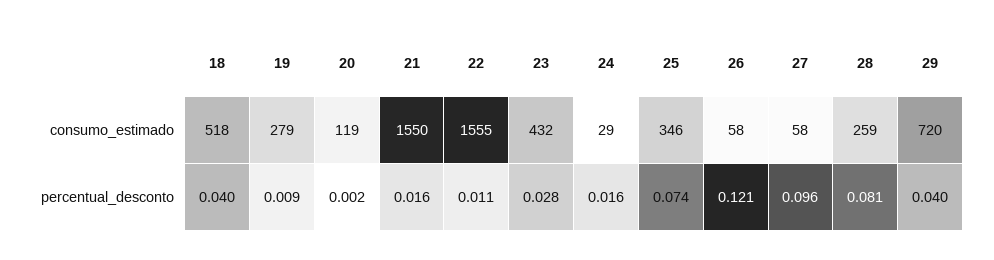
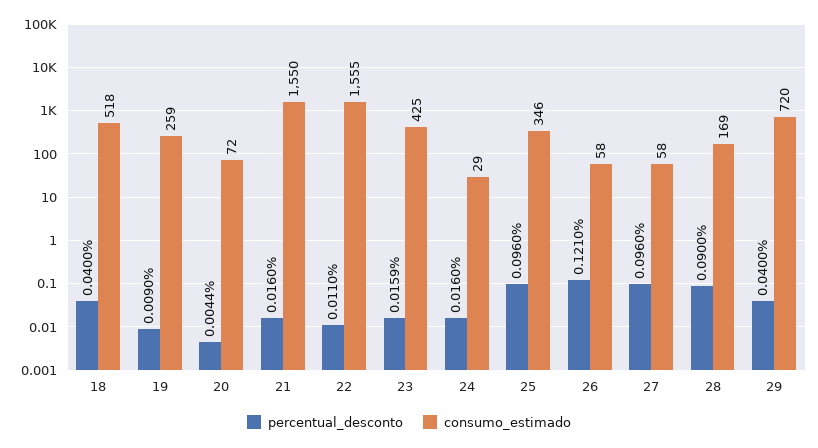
  {
    "consumo_estimado": {
      "18": 518,
-     "19": 279,
+     "19": 259,
-     "20": 119,
+     "20": 72,
      "21": 1550,
      "22": 1555,
-     "23": 432,
+     "23": 425,
      "24": 29,
      "25": 346,
      "26": 58,
      "27": 58,
-     "28": 259,
+     "28": 169,
      "29": 720
    },
    "percentual_desconto": {
      "18": 0.04,
      "19": 0.009,
-     "20": 0.002,
+     "20": 0.0044,
      "21": 0.016,
      "22": 0.011,
-     "23": 0.028,
+     "23": 0.0159,
      "24": 0.016,
-     "25": 0.074,
+     "25": 0.096,
      "26": 0.121,
      "27": 0.096,
-     "28": 0.081,
+     "28": 0.09,
      "29": 0.04
    }
  }

